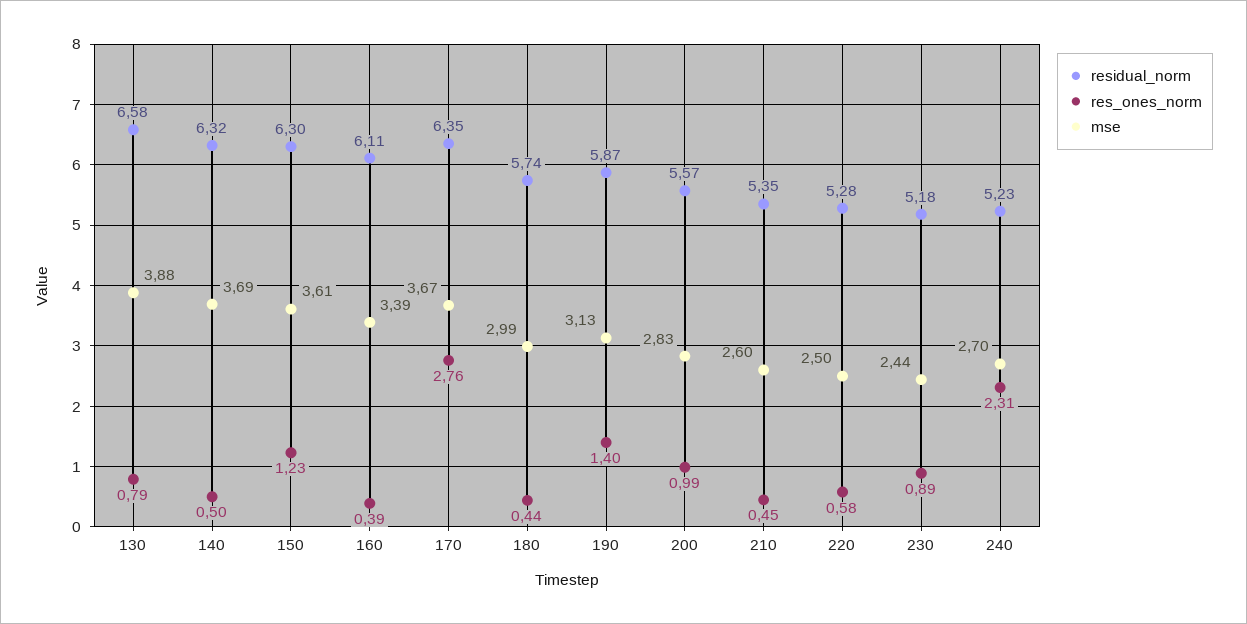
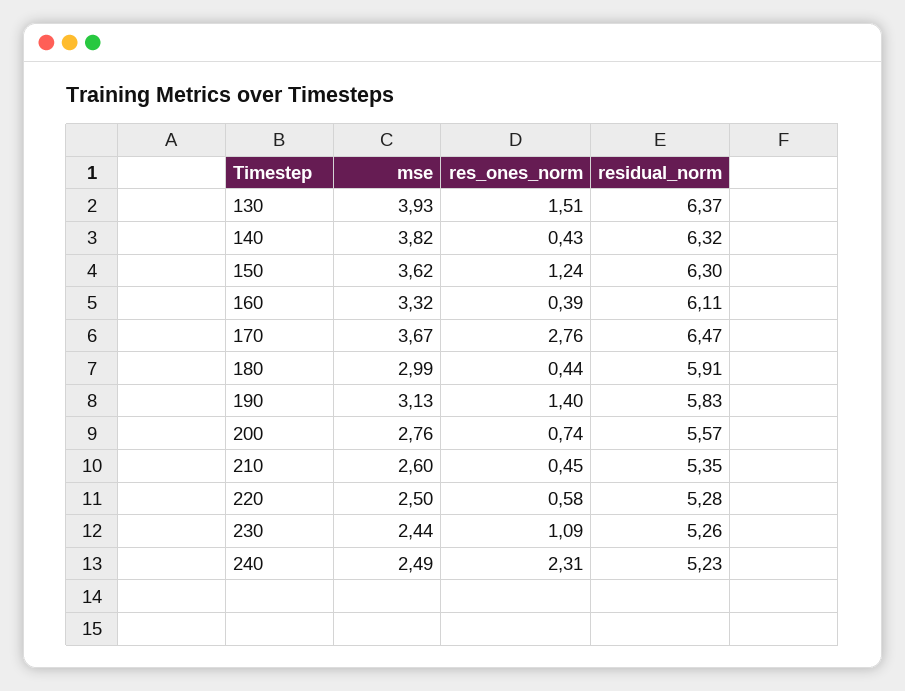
  {
    "residual_norm": {
-     "130": 6.58,
+     "130": 6.37,
      "140": 6.32,
      "150": 6.3,
      "160": 6.11,
-     "170": 6.35,
+     "170": 6.47,
-     "180": 5.74,
+     "180": 5.91,
-     "190": 5.87,
+     "190": 5.83,
      "200": 5.57,
      "210": 5.35,
      "220": 5.28,
-     "230": 5.18,
+     "230": 5.26,
      "240": 5.23
    },
    "res_ones_norm": {
-     "130": 0.79,
+     "130": 1.51,
-     "140": 0.5,
+     "140": 0.43,
-     "150": 1.23,
+     "150": 1.24,
      "160": 0.39,
      "170": 2.76,
      "180": 0.44,
      "190": 1.4,
-     "200": 0.99,
+     "200": 0.74,
      "210": 0.45,
      "220": 0.58,
-     "230": 0.89,
+     "230": 1.09,
      "240": 2.31
    },
    "mse": {
-     "130": 3.88,
+     "130": 3.93,
-     "140": 3.69,
+     "140": 3.82,
-     "150": 3.61,
+     "150": 3.62,
-     "160": 3.39,
+     "160": 3.32,
      "170": 3.67,
      "180": 2.99,
      "190": 3.13,
-     "200": 2.83,
+     "200": 2.76,
      "210": 2.6,
      "220": 2.5,
      "230": 2.44,
-     "240": 2.7
+     "240": 2.49
    }
  }

